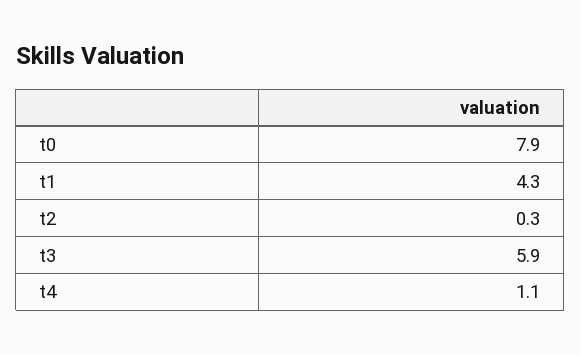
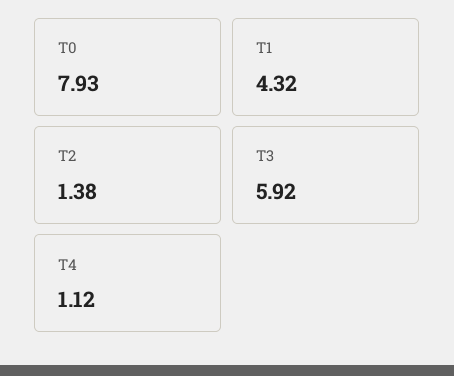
  {
    "t0": 7.93,
    "t1": 4.32,
-   "t2": 0.3,
+   "t2": 1.38,
    "t3": 5.92,
    "t4": 1.12
  }

